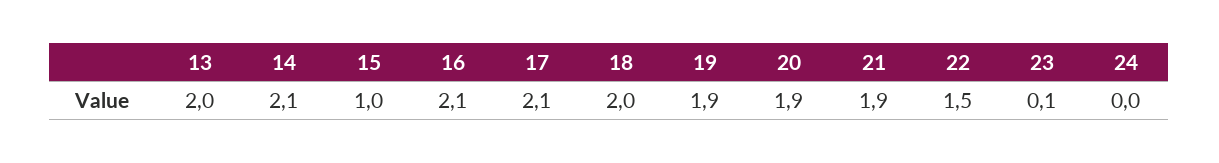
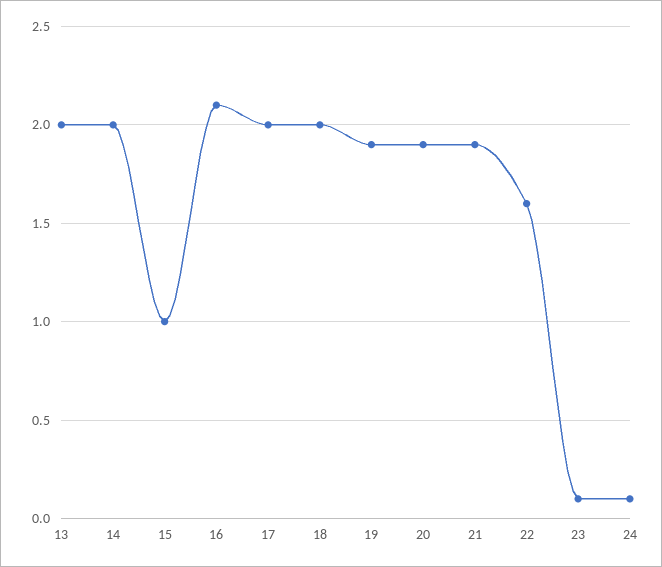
  {
    "13": 2,
-   "14": 2.1,
+   "14": 2,
    "15": 1,
    "16": 2.1,
-   "17": 2.1,
+   "17": 2,
    "18": 2,
    "19": 1.9,
    "20": 1.9,
    "21": 1.9,
-   "22": 1.5,
+   "22": 1.6,
    "23": 0.1,
-   "24": 0
+   "24": 0.1
  }

